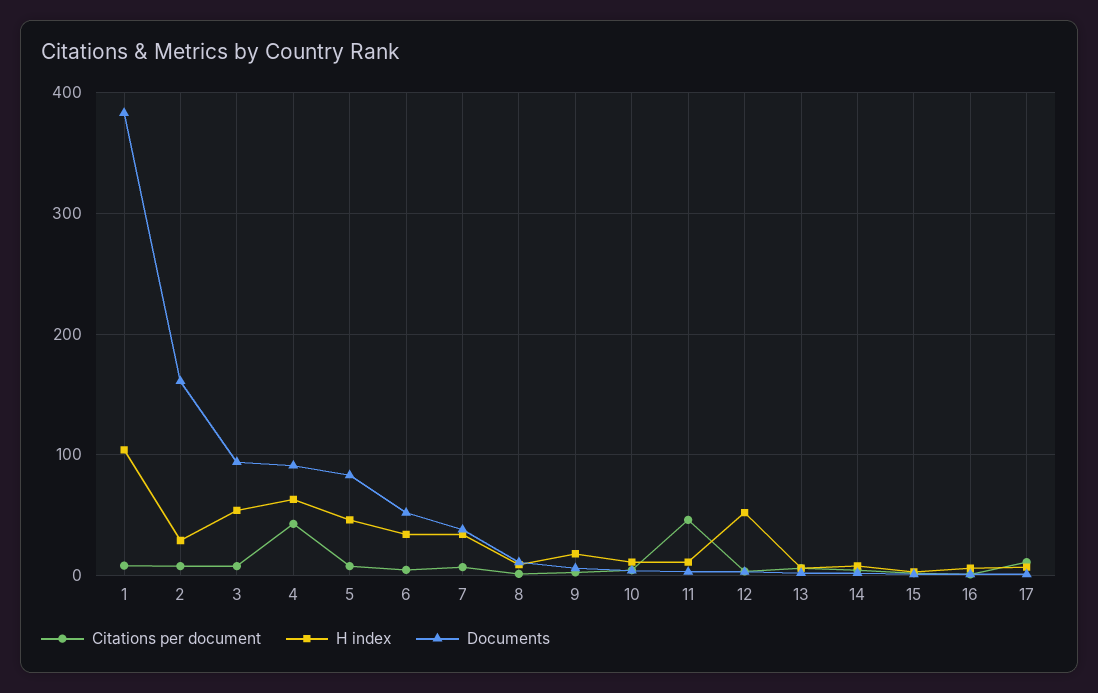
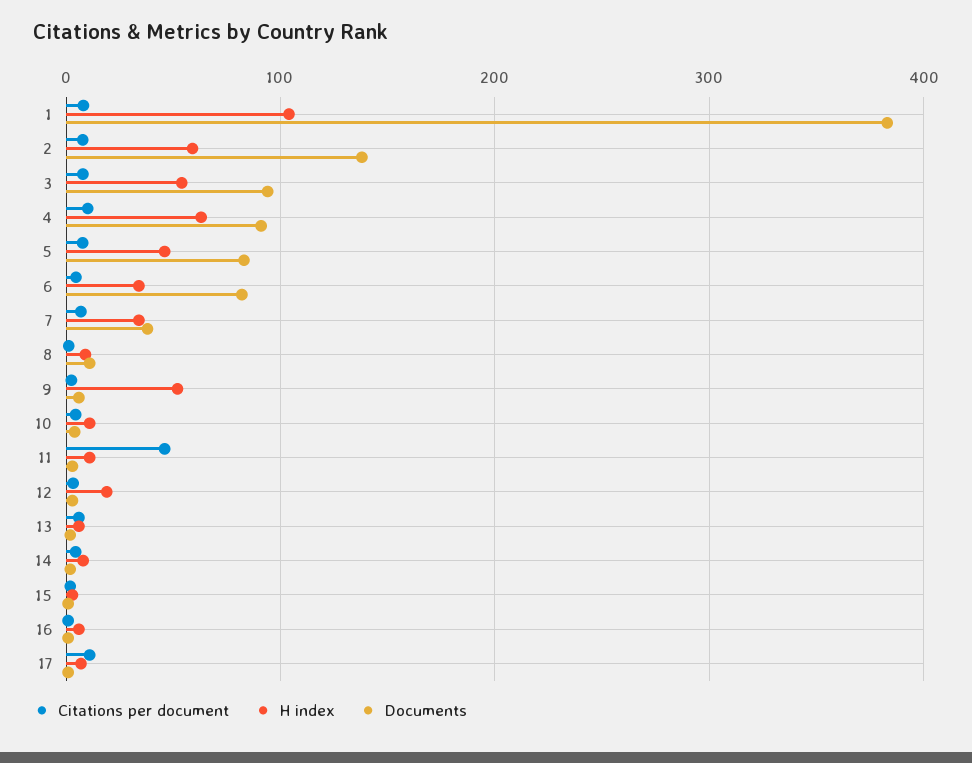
  {
    "Citations per document": {
      "1": 10,
      "2": 10,
      "3": 10,
-     "4": 40,
+     "4": 10,
      "5": 10,
      "6": 0,
      "7": 10,
      "8": 0,
      "9": 0,
      "10": 0,
      "11": 50,
      "12": 0,
      "13": 10,
      "14": 0,
      "15": 0,
      "16": 0,
      "17": 10
    },
    "H index": {
      "1": 100,
-     "2": 30,
+     "2": 60,
      "3": 50,
      "4": 60,
      "5": 50,
      "6": 30,
      "7": 30,
      "8": 10,
-     "9": 20,
+     "9": 50,
      "10": 10,
      "11": 10,
-     "12": 50,
+     "12": 20,
      "13": 10,
      "14": 10,
      "15": 0,
      "16": 10,
      "17": 10
    },
    "Documents": {
      "1": 380,
-     "2": 160,
+     "2": 140,
      "3": 90,
      "4": 90,
      "5": 80,
-     "6": 50,
+     "6": 80,
      "7": 40,
      "8": 10,
      "9": 10,
      "10": 0,
      "11": 0,
      "12": 0,
      "13": 0,
      "14": 0,
      "15": 0,
      "16": 0,
      "17": 0
    }
  }

